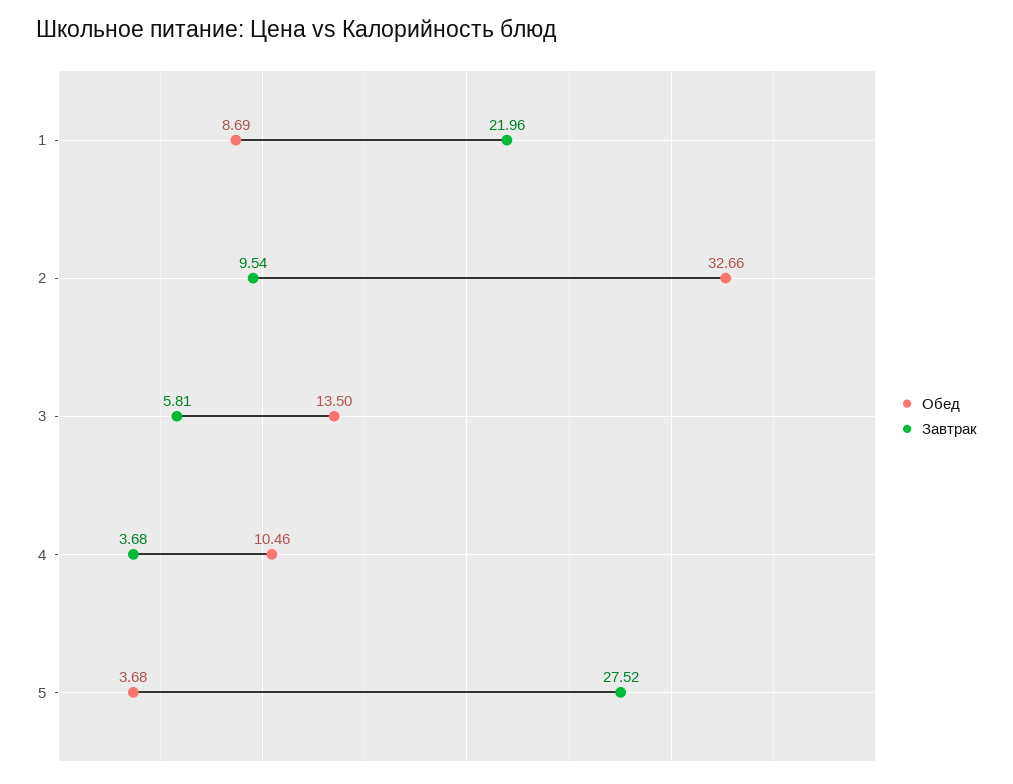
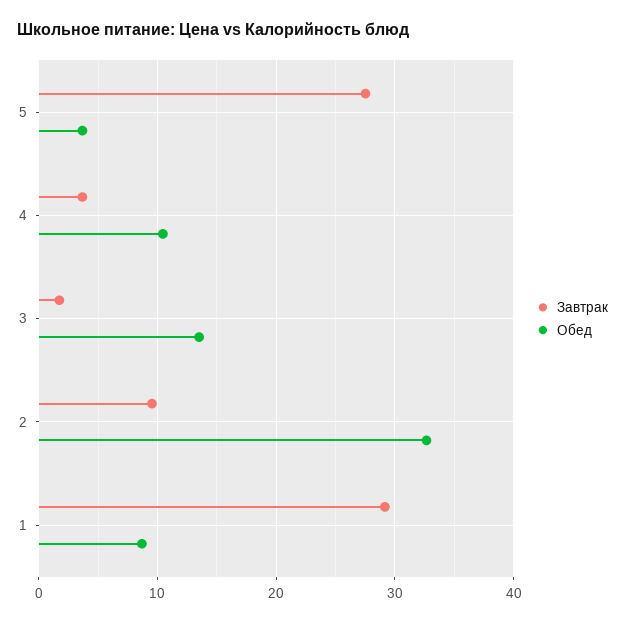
  {
    "Обед": {
      "1": 8.69,
      "2": 32.66,
      "3": 13.5,
      "4": 10.46,
      "5": 3.68
    },
    "Завтрак": {
-     "1": 21.96,
+     "1": 29,
      "2": 9.54,
-     "3": 5.81,
+     "3": 2,
      "4": 3.68,
      "5": 27.52
    }
  }

